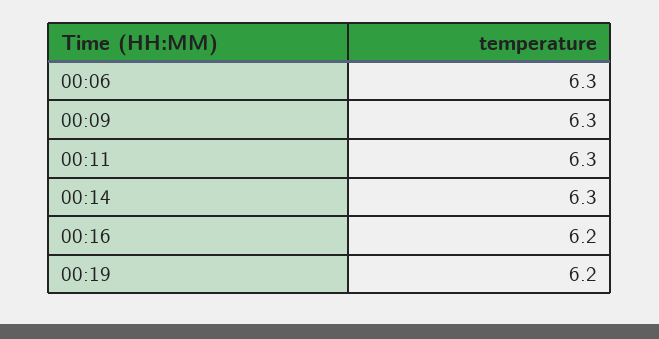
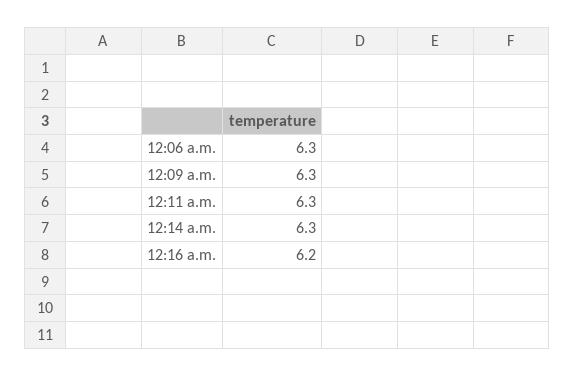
  {
    "00:06": 6.3,
    "00:09": 6.3,
    "00:11": 6.3,
    "00:14": 6.3,
-   "00:16": 6.2,
+   "00:16": 6.2
-   "00:19": 6.2
  }

